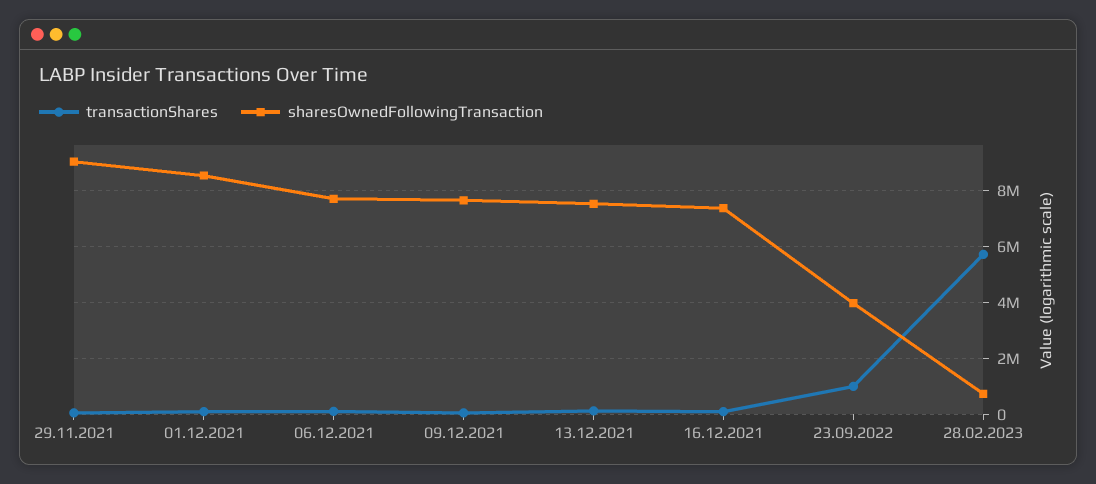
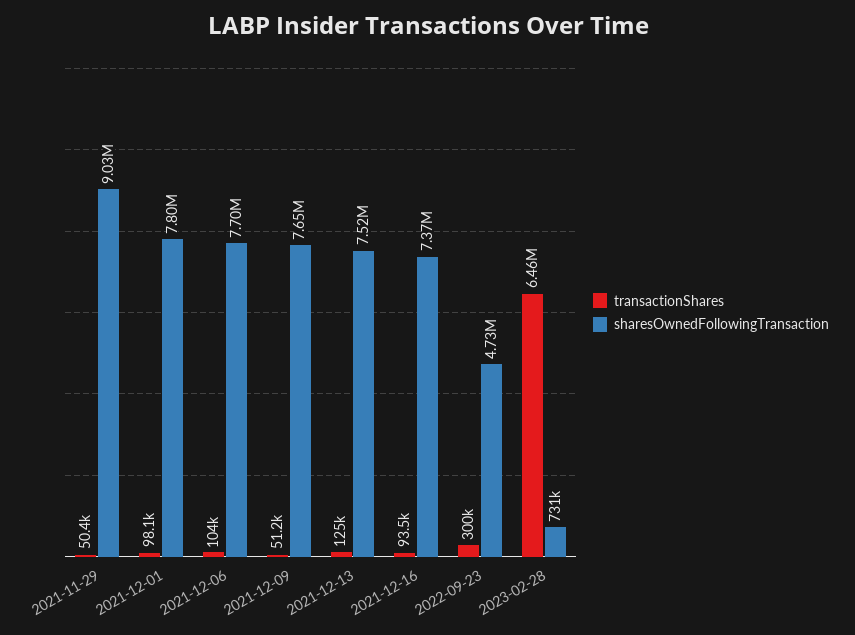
  {
    "transactionShares": {
      "29.11.2021": 50400,
      "01.12.2021": 98100,
      "06.12.2021": 104000,
      "09.12.2021": 51200,
      "13.12.2021": 125000,
      "16.12.2021": 93500,
-     "23.09.2022": 1000000,
+     "23.09.2022": 300000,
-     "28.02.2023": 5750000
+     "28.02.2023": 6460000
    },
    "sharesOwnedFollowingTransaction": {
      "29.11.2021": 9030000,
-     "01.12.2021": 8500000,
+     "01.12.2021": 7800000,
      "06.12.2021": 7700000,
      "09.12.2021": 7650000,
      "13.12.2021": 7520000,
      "16.12.2021": 7370000,
-     "23.09.2022": 4000000,
+     "23.09.2022": 4730000,
      "28.02.2023": 731000
    }
  }

